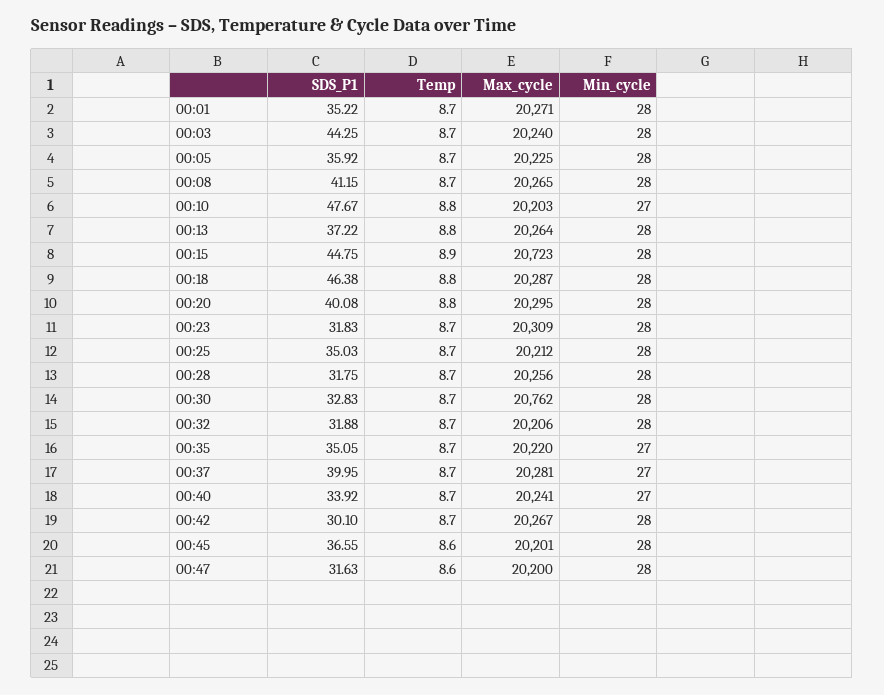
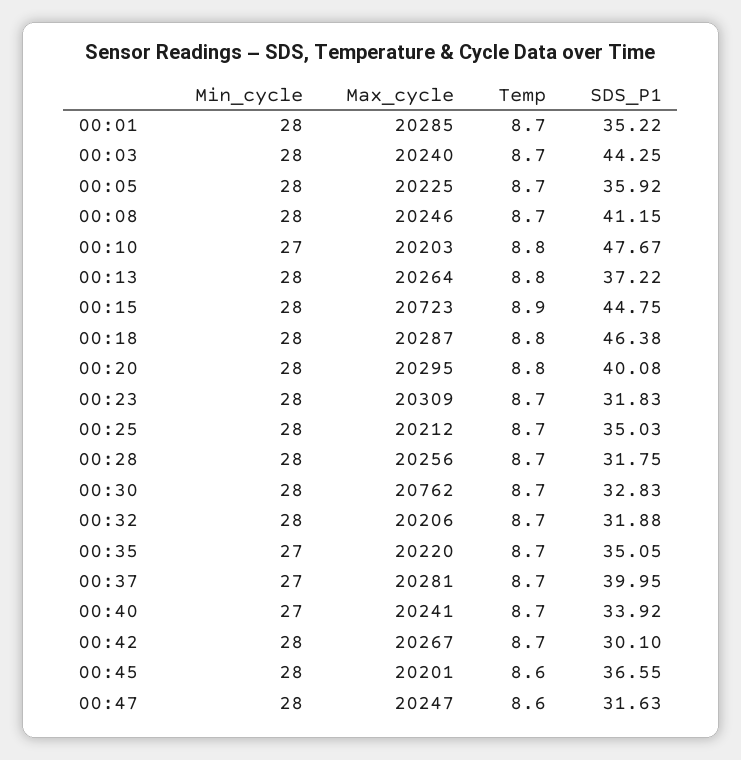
  {
    "SDS_P1": {
      "00:01": 35.22,
      "00:03": 44.25,
      "00:05": 35.92,
      "00:08": 41.15,
      "00:10": 47.67,
      "00:13": 37.22,
      "00:15": 44.75,
      "00:18": 46.38,
      "00:20": 40.08,
      "00:23": 31.83,
      "00:25": 35.03,
      "00:28": 31.75,
      "00:30": 32.83,
      "00:32": 31.88,
      "00:35": 35.05,
      "00:37": 39.95,
      "00:40": 33.92,
      "00:42": 30.1,
      "00:45": 36.55,
      "00:47": 31.63
    },
    "Temp": {
      "00:01": 8.7,
      "00:03": 8.7,
      "00:05": 8.7,
      "00:08": 8.7,
      "00:10": 8.8,
      "00:13": 8.8,
      "00:15": 8.9,
      "00:18": 8.8,
      "00:20": 8.8,
      "00:23": 8.7,
      "00:25": 8.7,
      "00:28": 8.7,
      "00:30": 8.7,
      "00:32": 8.7,
      "00:35": 8.7,
      "00:37": 8.7,
      "00:40": 8.7,
      "00:42": 8.7,
      "00:45": 8.6,
      "00:47": 8.6
    },
    "Max_cycle": {
-     "00:01": 20271,
+     "00:01": 20285,
      "00:03": 20240,
      "00:05": 20225,
-     "00:08": 20265,
+     "00:08": 20246,
      "00:10": 20203,
      "00:13": 20264,
      "00:15": 20723,
      "00:18": 20287,
      "00:20": 20295,
      "00:23": 20309,
      "00:25": 20212,
      "00:28": 20256,
      "00:30": 20762,
      "00:32": 20206,
      "00:35": 20220,
      "00:37": 20281,
      "00:40": 20241,
      "00:42": 20267,
      "00:45": 20201,
-     "00:47": 20200
+     "00:47": 20247
    },
    "Min_cycle": {
      "00:01": 28,
      "00:03": 28,
      "00:05": 28,
      "00:08": 28,
      "00:10": 27,
      "00:13": 28,
      "00:15": 28,
      "00:18": 28,
      "00:20": 28,
      "00:23": 28,
      "00:25": 28,
      "00:28": 28,
      "00:30": 28,
      "00:32": 28,
      "00:35": 27,
      "00:37": 27,
      "00:40": 27,
      "00:42": 28,
      "00:45": 28,
      "00:47": 28
    }
  }

